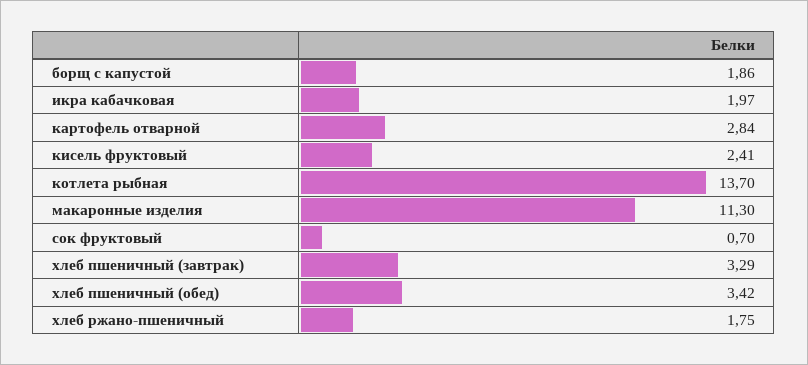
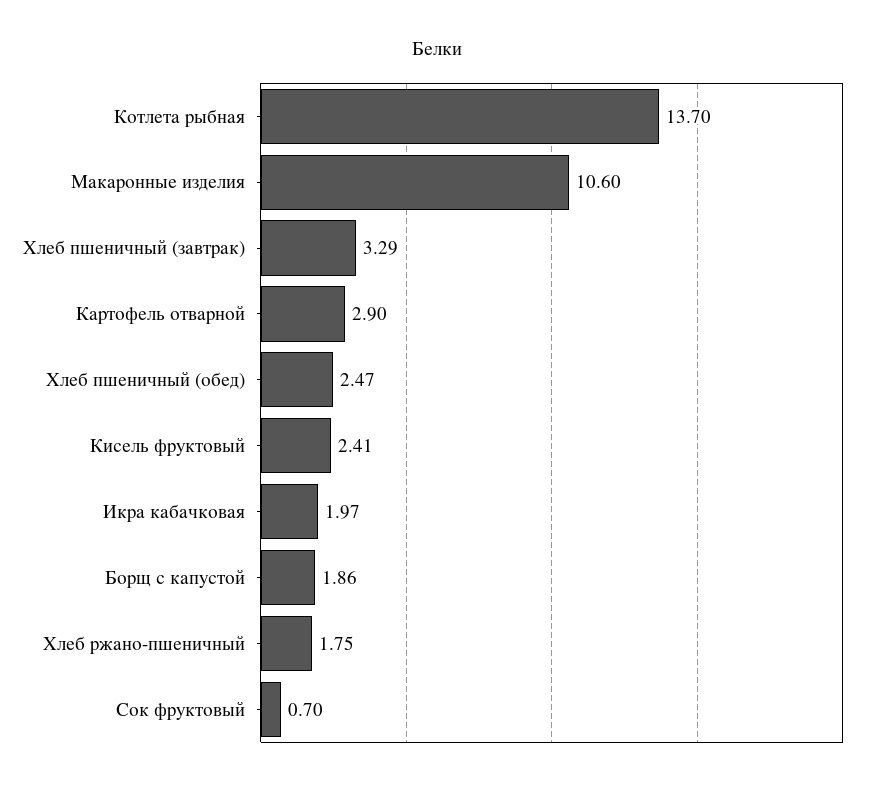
  {
    "борщ с капустой": 1.86,
    "икра кабачковая": 1.97,
-   "картофель отварной": 2.84,
+   "картофель отварной": 2.9,
    "кисель фруктовый": 2.41,
    "котлета рыбная": 13.7,
-   "макаронные изделия": 11.3,
+   "макаронные изделия": 10.6,
    "сок фруктовый": 0.7,
    "хлеб пшеничный (завтрак)": 3.29,
-   "хлеб пшеничный (обед)": 3.42,
+   "хлеб пшеничный (обед)": 2.47,
    "хлеб ржано-пшеничный": 1.75
  }

